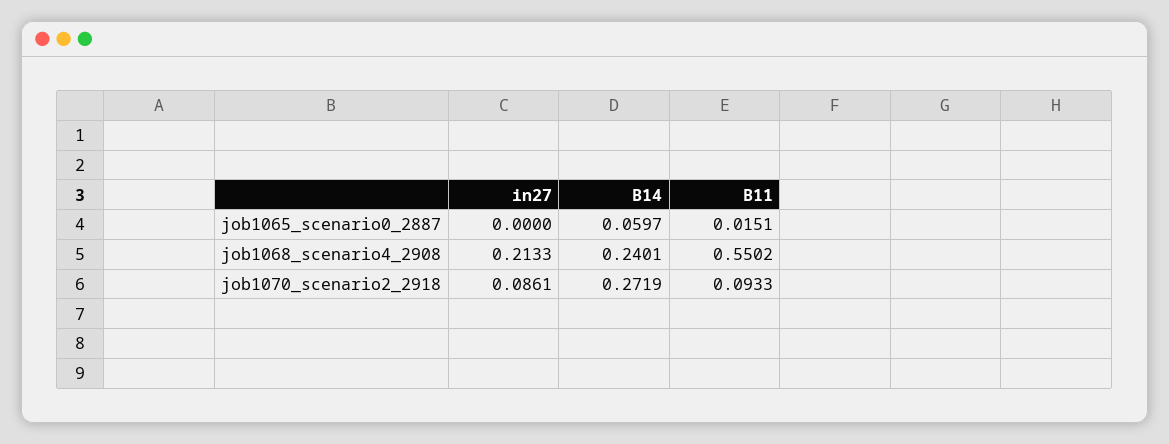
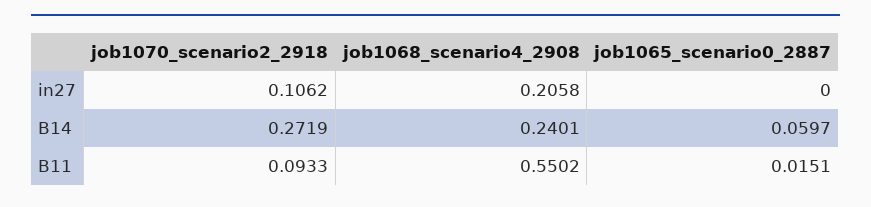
  {
    "in27": {
      "job1065_scenario0_2887": 0,
-     "job1068_scenario4_2908": 0.2133,
+     "job1068_scenario4_2908": 0.2058,
-     "job1070_scenario2_2918": 0.0861
+     "job1070_scenario2_2918": 0.1062
    },
    "B14": {
      "job1065_scenario0_2887": 0.0597,
      "job1068_scenario4_2908": 0.2401,
      "job1070_scenario2_2918": 0.2719
    },
    "B11": {
      "job1065_scenario0_2887": 0.0151,
      "job1068_scenario4_2908": 0.5502,
      "job1070_scenario2_2918": 0.0933
    }
  }

